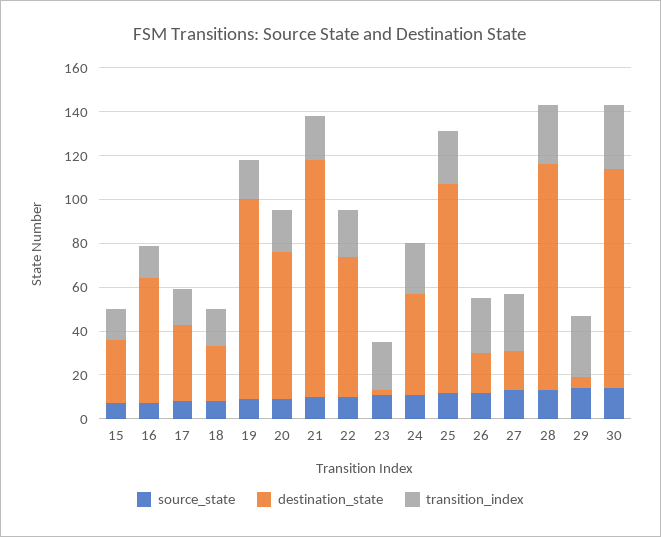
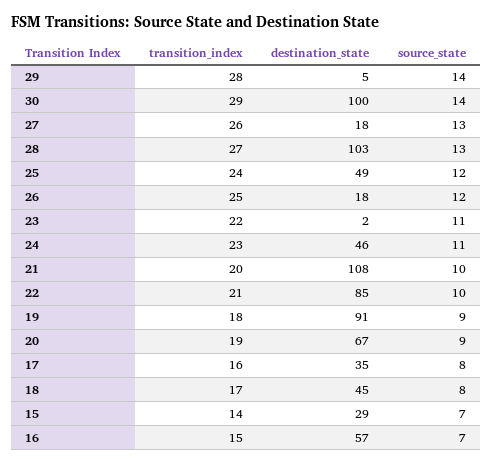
  {
    "source_state": {
      "15": 7,
      "16": 7,
      "17": 8,
      "18": 8,
      "19": 9,
      "20": 9,
      "21": 10,
      "22": 10,
      "23": 11,
      "24": 11,
      "25": 12,
      "26": 12,
      "27": 13,
      "28": 13,
      "29": 14,
      "30": 14
    },
    "destination_state": {
      "15": 29,
      "16": 57,
      "17": 35,
-     "18": 25,
+     "18": 45,
      "19": 91,
      "20": 67,
      "21": 108,
-     "22": 65,
+     "22": 85,
      "23": 2,
      "24": 46,
-     "25": 95,
+     "25": 49,
      "26": 18,
      "27": 18,
      "28": 103,
      "29": 5,
      "30": 100
    },
    "transition_index": {
      "15": 14,
      "16": 15,
      "17": 16,
      "18": 17,
      "19": 18,
      "20": 19,
      "21": 20,
      "22": 21,
      "23": 22,
      "24": 23,
      "25": 24,
      "26": 25,
      "27": 26,
      "28": 27,
      "29": 28,
      "30": 29
    }
  }

